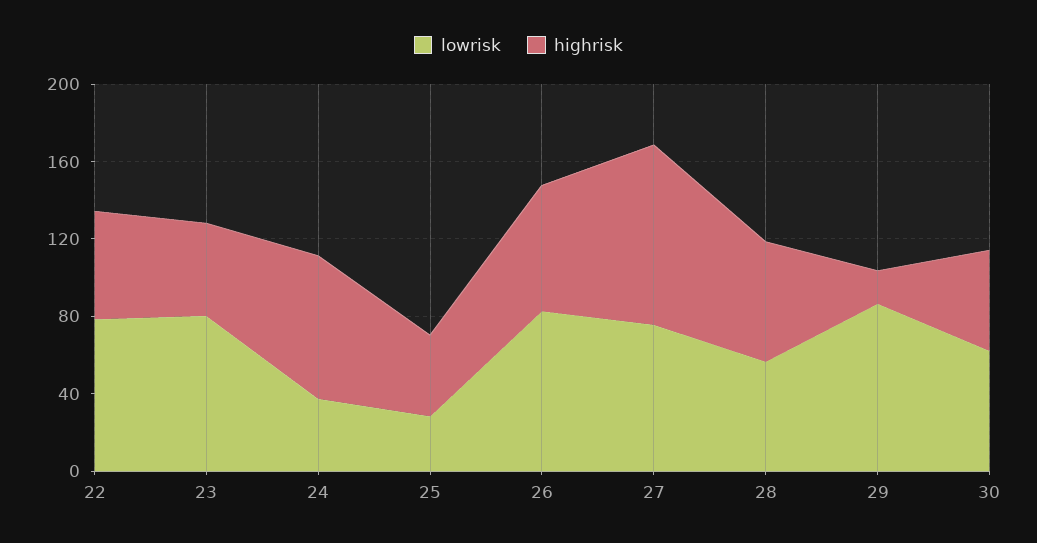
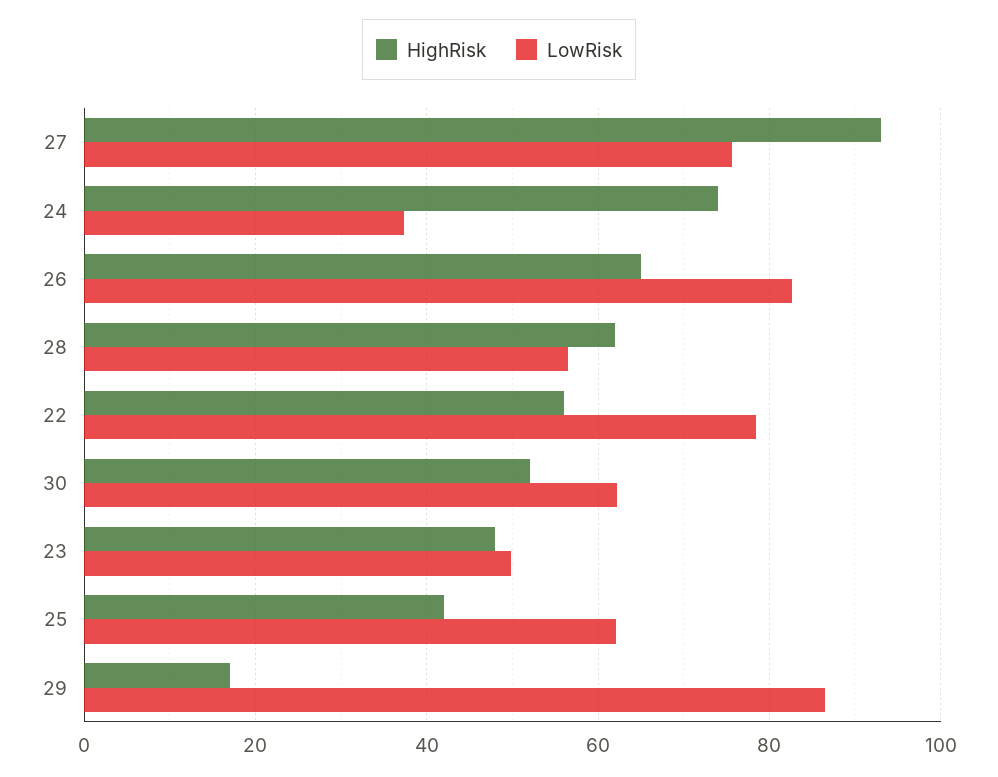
  {
    "lowrisk": {
      "22": 78,
-     "23": 80,
+     "23": 50,
      "24": 38,
-     "25": 30,
+     "25": 62,
      "26": 82,
      "27": 76,
      "28": 56,
      "29": 86,
      "30": 62
    },
    "highrisk": {
      "22": 56,
      "23": 48,
      "24": 74,
      "25": 42,
      "26": 66,
      "27": 94,
      "28": 62,
      "29": 18,
      "30": 52
    }
  }

